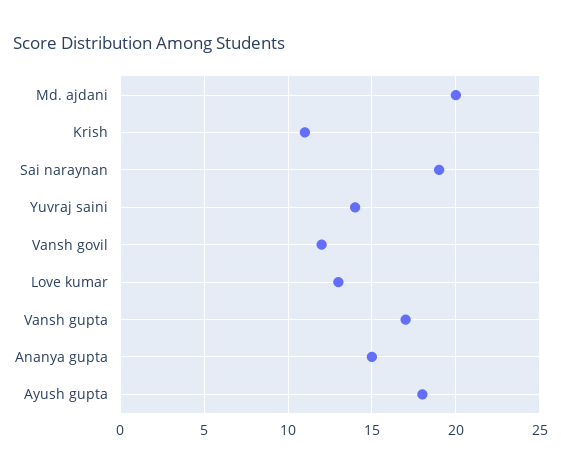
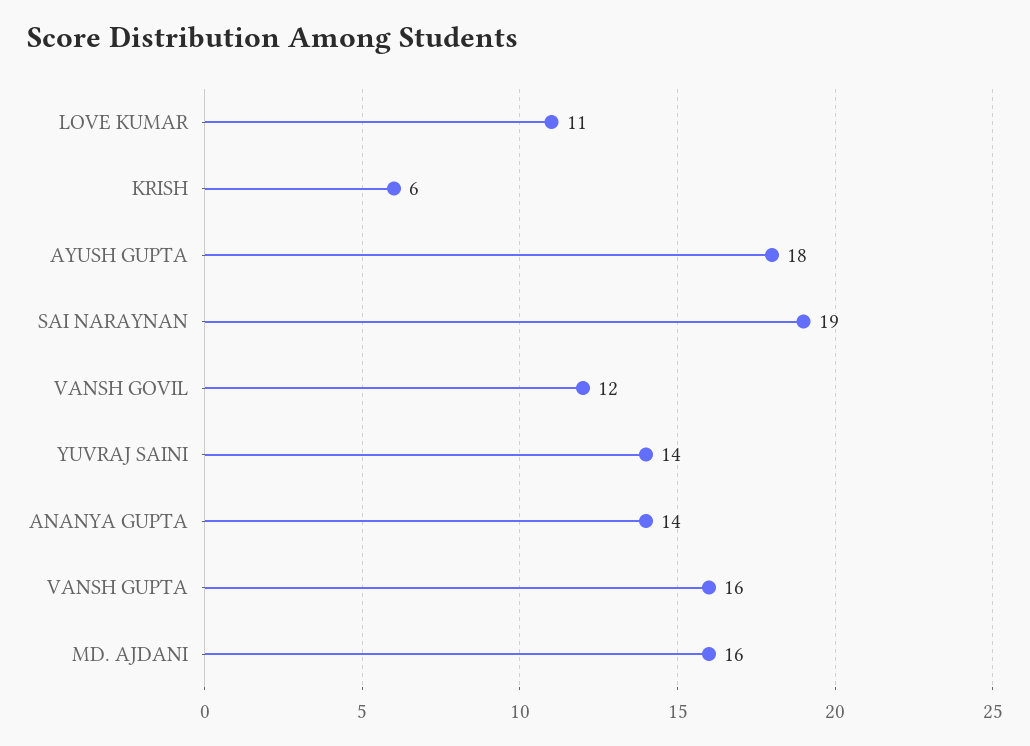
  {
-   "Md. ajdani": 20,
+   "Md. ajdani": 16,
-   "Krish": 11,
+   "Krish": 6,
    "Sai naraynan": 19,
    "Yuvraj saini": 14,
    "Vansh govil": 12,
-   "Love kumar": 13,
+   "Love kumar": 11,
-   "Vansh gupta": 17,
+   "Vansh gupta": 16,
-   "Ananya gupta": 15,
+   "Ananya gupta": 14,
    "Ayush gupta": 18
  }

